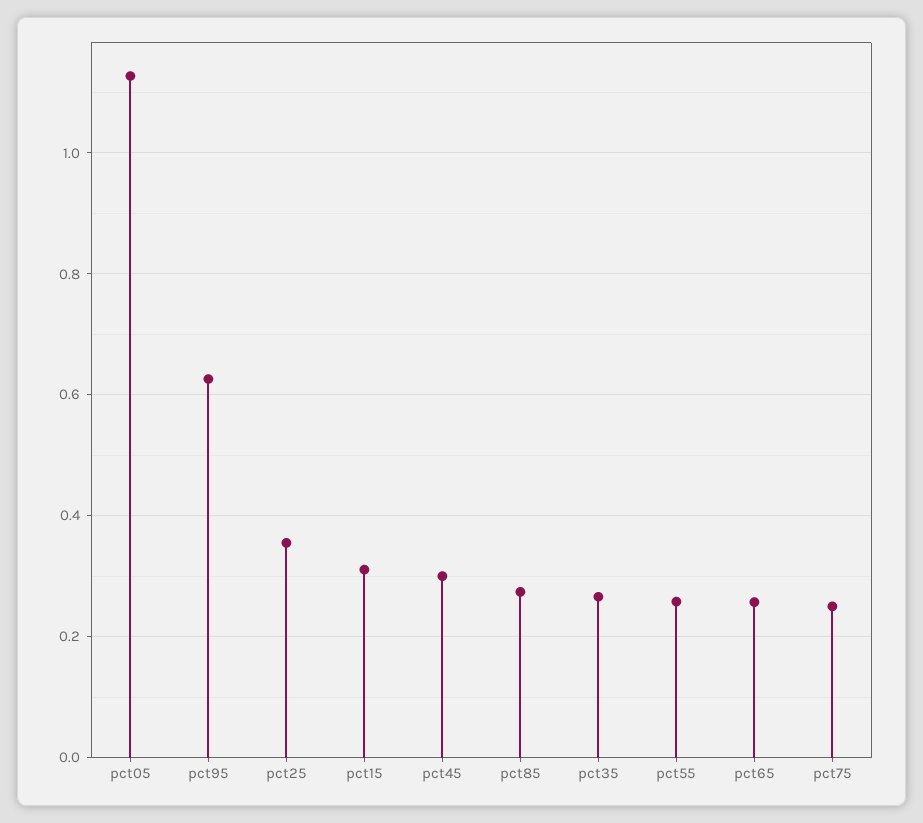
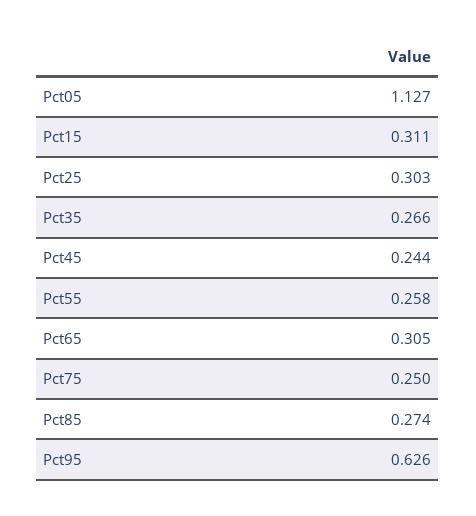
  {
    "pct05": 1.127,
    "pct95": 0.626,
-   "pct25": 0.36,
+   "pct25": 0.303,
    "pct15": 0.311,
-   "pct45": 0.3,
+   "pct45": 0.244,
    "pct85": 0.274,
    "pct35": 0.266,
    "pct55": 0.258,
-   "pct65": 0.26,
+   "pct65": 0.305,
    "pct75": 0.25
  }

